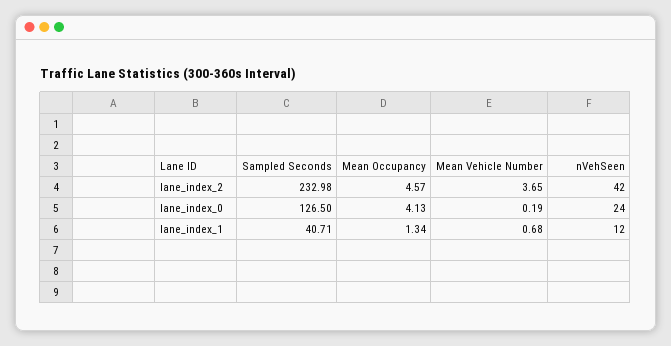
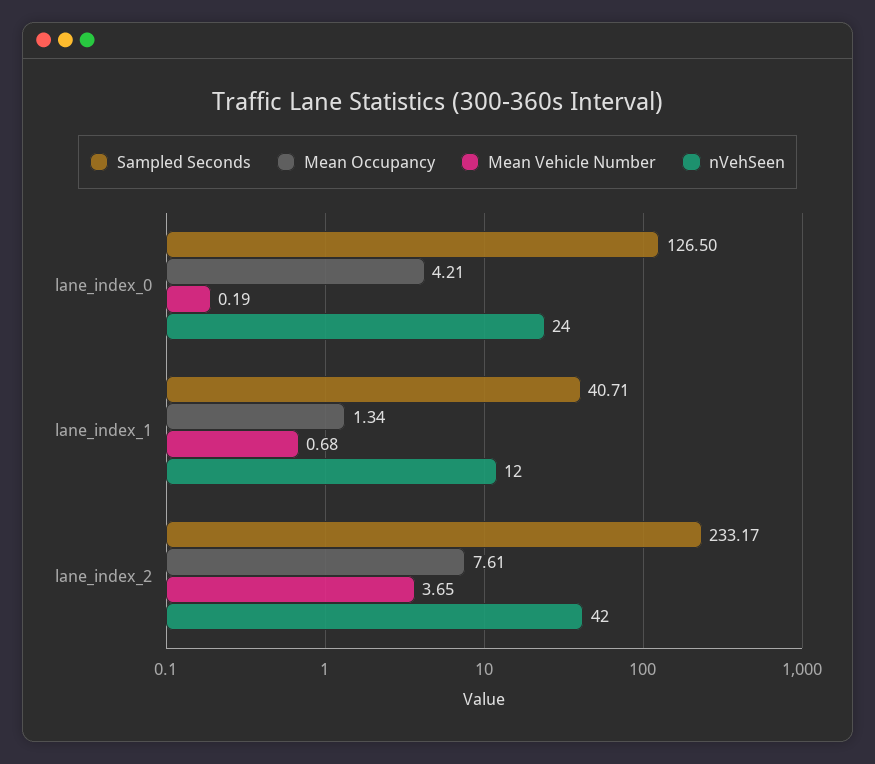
  {
    "Sampled Seconds": {
-     "lane_index_2": 232.98,
+     "lane_index_2": 233.17,
      "lane_index_0": 126.5,
      "lane_index_1": 40.71
    },
    "Mean Occupancy": {
-     "lane_index_2": 4.57,
+     "lane_index_2": 7.61,
-     "lane_index_0": 4.13,
+     "lane_index_0": 4.21,
      "lane_index_1": 1.34
    },
    "Mean Vehicle Number": {
      "lane_index_2": 3.65,
      "lane_index_0": 0.19,
      "lane_index_1": 0.68
    },
    "nVehSeen": {
      "lane_index_2": 42,
      "lane_index_0": 24,
      "lane_index_1": 12
    }
  }

